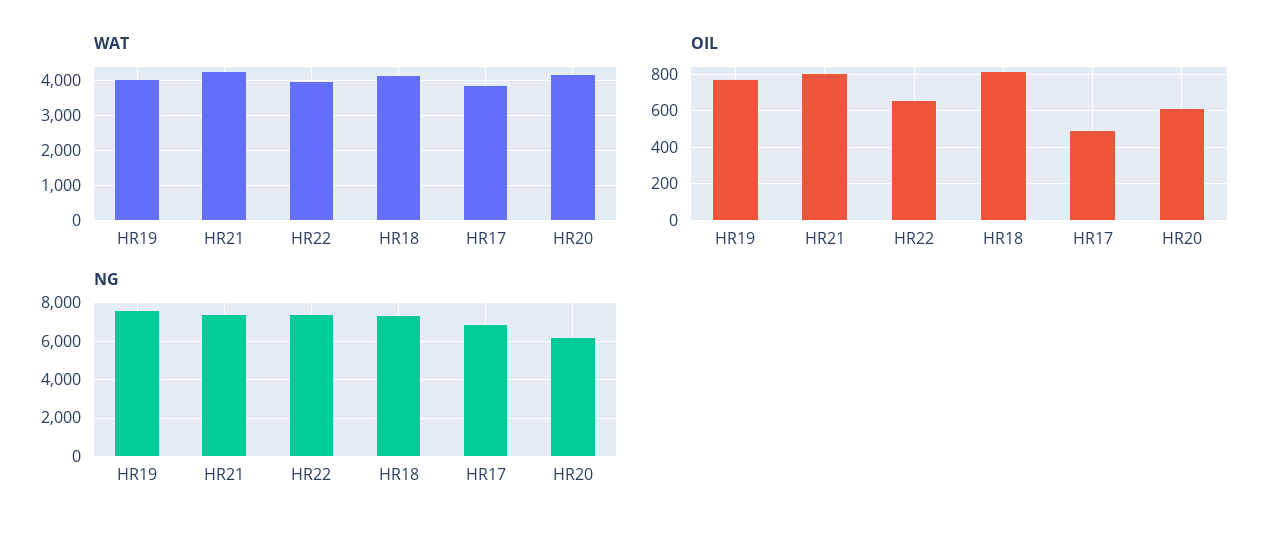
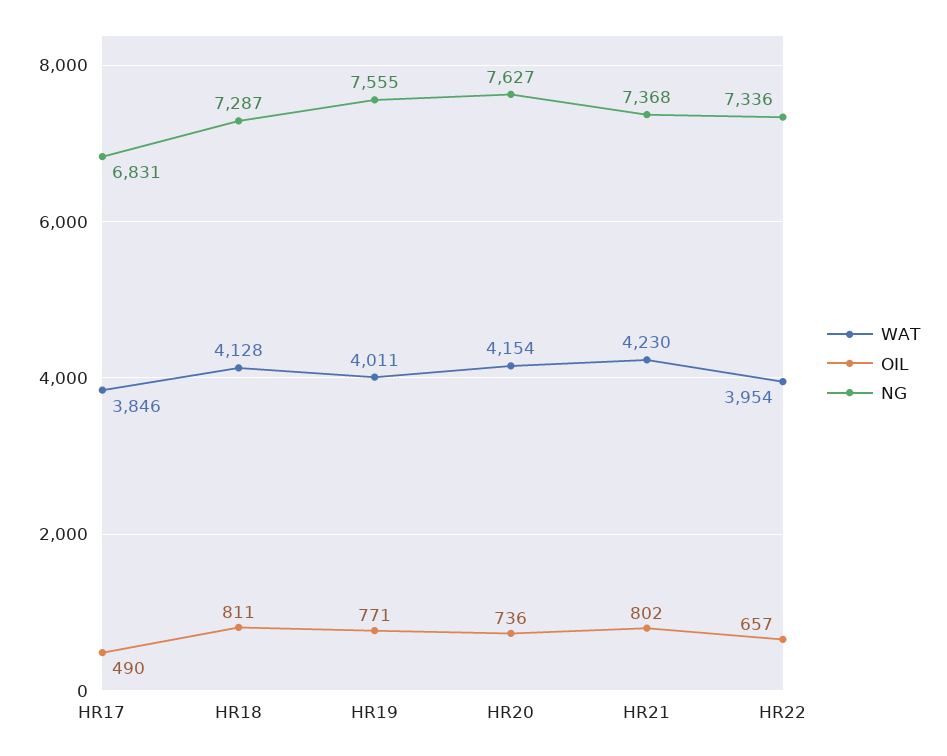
  {
    "WAT": {
      "HR19": 4011,
      "HR21": 4230,
      "HR22": 3954,
      "HR18": 4128,
      "HR17": 3846,
      "HR20": 4154
    },
    "OIL": {
      "HR19": 771,
      "HR21": 802,
      "HR22": 657,
      "HR18": 811,
      "HR17": 490,
-     "HR20": 600
+     "HR20": 736
    },
    "NG": {
      "HR19": 7555,
      "HR21": 7368,
      "HR22": 7336,
      "HR18": 7287,
      "HR17": 6831,
-     "HR20": 6000
+     "HR20": 7627
    }
  }

